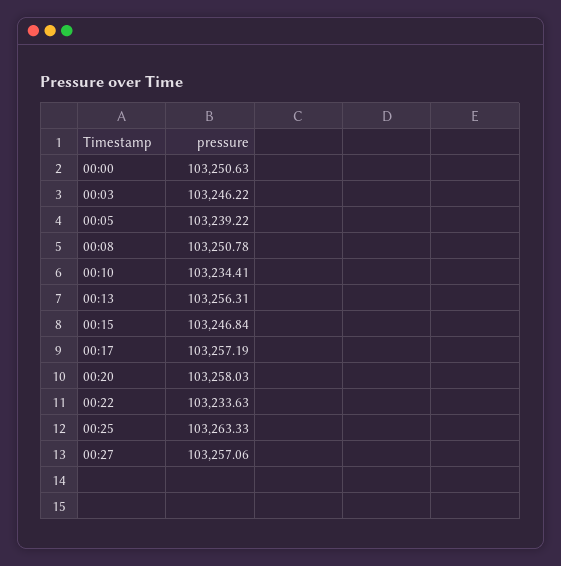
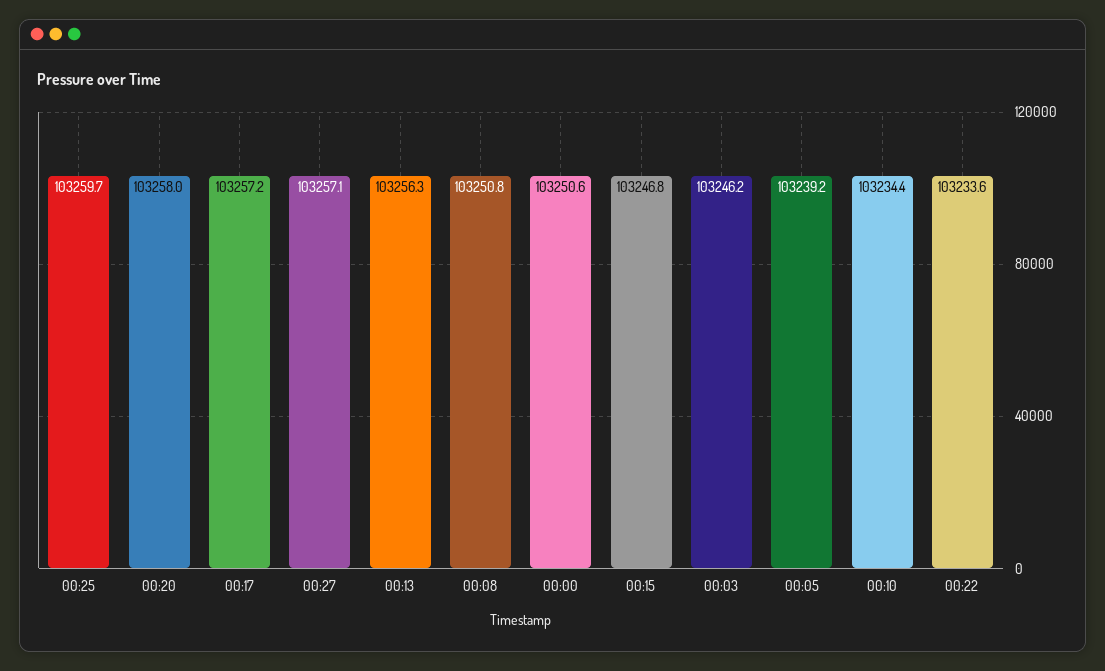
  {
    "00:00": 103250.63,
    "00:03": 103246.22,
    "00:05": 103239.22,
    "00:08": 103250.78,
    "00:10": 103234.41,
    "00:13": 103256.31,
    "00:15": 103246.84,
    "00:17": 103257.19,
    "00:20": 103258.03,
    "00:22": 103233.63,
-   "00:25": 103263.33,
+   "00:25": 103259.7,
    "00:27": 103257.06
  }

